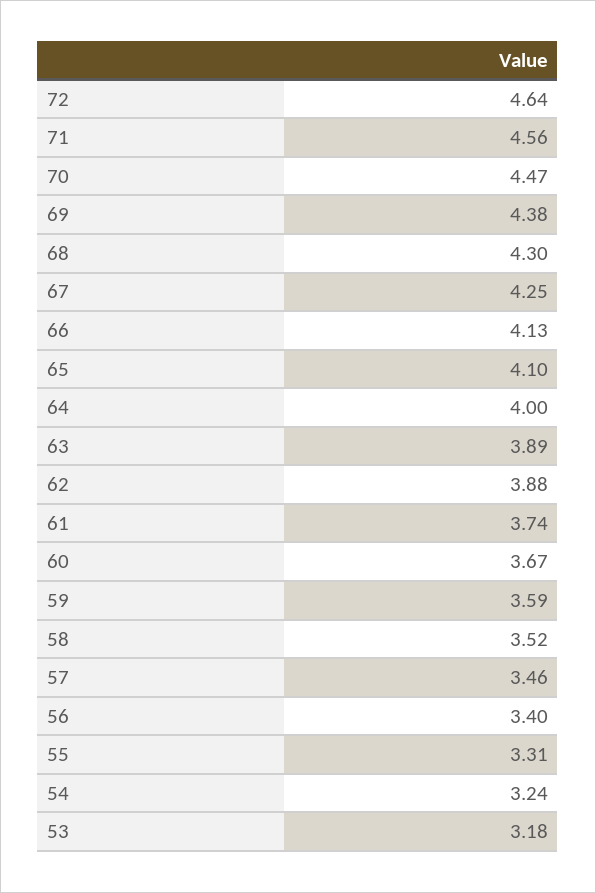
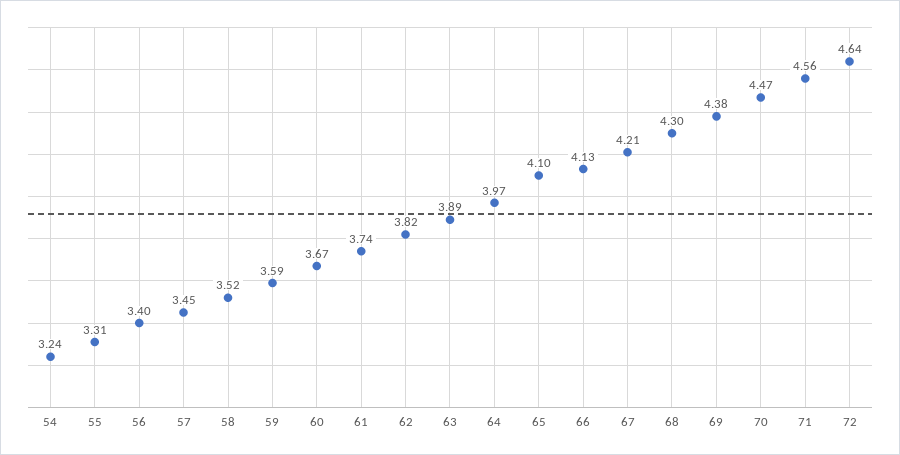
  {
    "72": 4.64,
    "71": 4.56,
    "70": 4.47,
    "69": 4.38,
    "68": 4.3,
-   "67": 4.25,
+   "67": 4.21,
    "66": 4.13,
    "65": 4.1,
-   "64": 4,
+   "64": 3.97,
    "63": 3.89,
-   "62": 3.88,
+   "62": 3.82,
    "61": 3.74,
    "60": 3.67,
    "59": 3.59,
    "58": 3.52,
-   "57": 3.46,
+   "57": 3.45,
    "56": 3.4,
    "55": 3.31,
-   "54": 3.24,
+   "54": 3.24
-   "53": 3.18
  }

